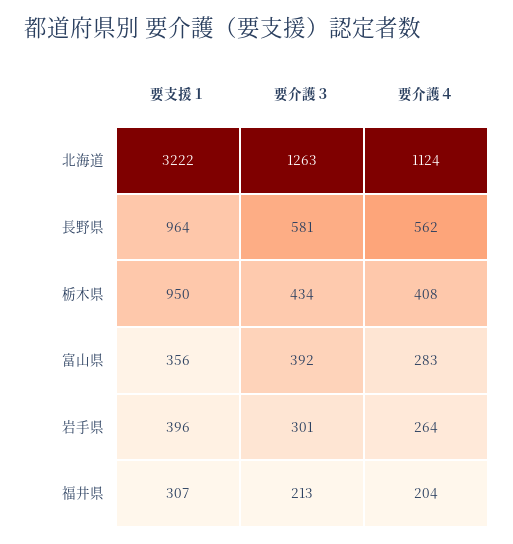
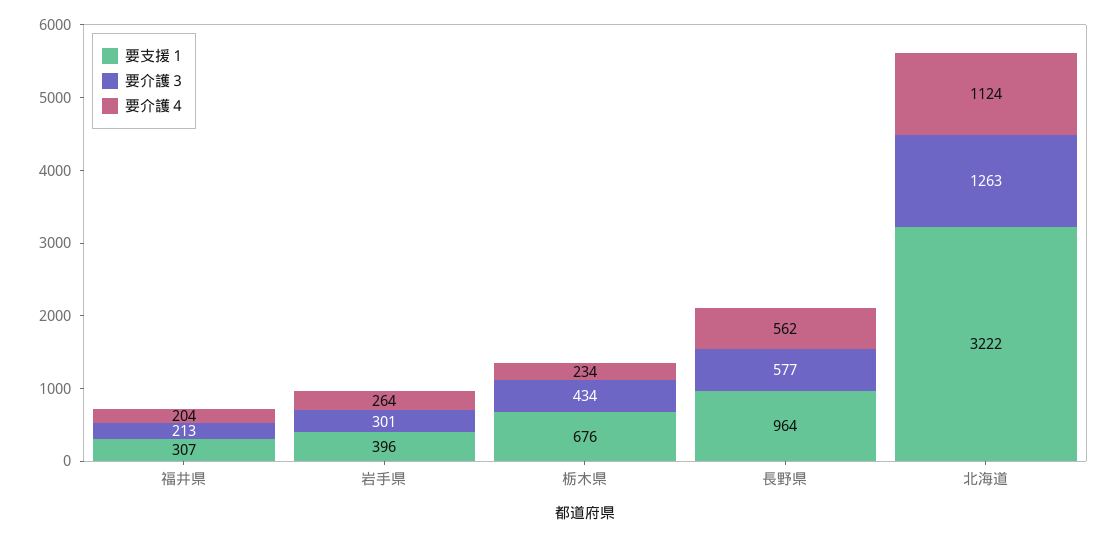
  {
    "要支援１": {
      "北海道": 3222,
      "長野県": 964,
-     "栃木県": 950,
+     "栃木県": 676,
-     "富山県": 356,
      "岩手県": 396,
      "福井県": 307
    },
    "要介護３": {
      "北海道": 1263,
-     "長野県": 581,
+     "長野県": 577,
      "栃木県": 434,
-     "富山県": 392,
      "岩手県": 301,
      "福井県": 213
    },
    "要介護４": {
      "北海道": 1124,
      "長野県": 562,
-     "栃木県": 408,
+     "栃木県": 234,
-     "富山県": 283,
      "岩手県": 264,
      "福井県": 204
    }
  }

